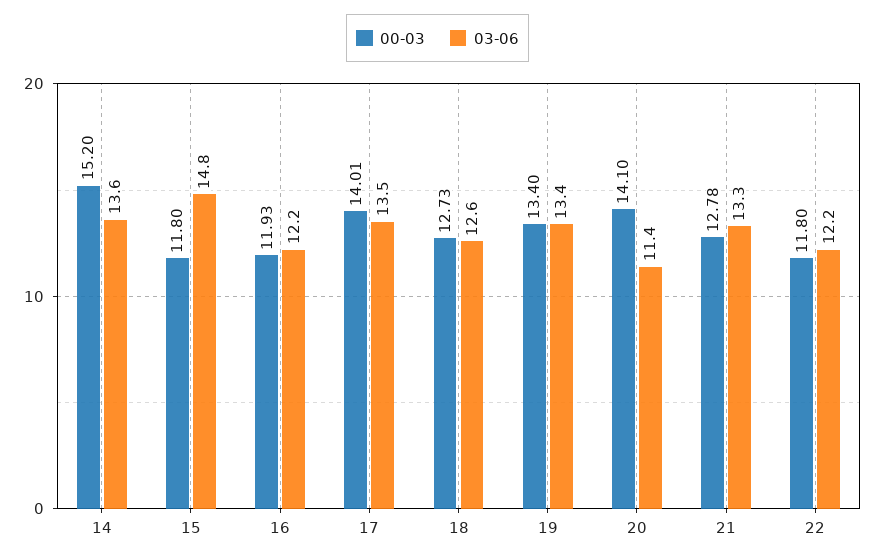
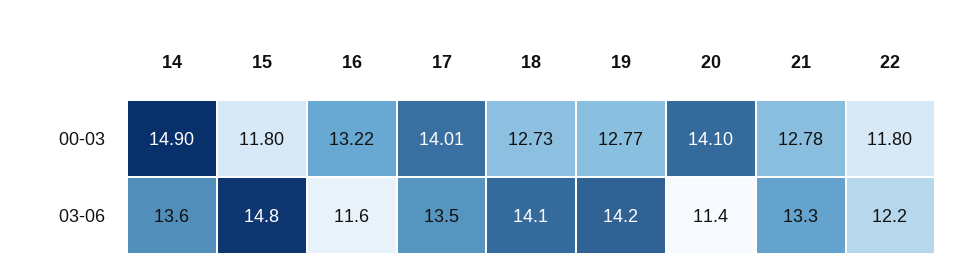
  {
    "00-03": {
-     "14": 15.2,
+     "14": 14.9,
      "15": 11.8,
-     "16": 11.93,
+     "16": 13.22,
      "17": 14.01,
      "18": 12.73,
-     "19": 13.4,
+     "19": 12.77,
      "20": 14.1,
      "21": 12.78,
      "22": 11.8
    },
    "03-06": {
      "14": 13.6,
      "15": 14.8,
-     "16": 12.2,
+     "16": 11.6,
      "17": 13.5,
-     "18": 12.6,
+     "18": 14.1,
-     "19": 13.4,
+     "19": 14.2,
      "20": 11.4,
      "21": 13.3,
      "22": 12.2
    }
  }

